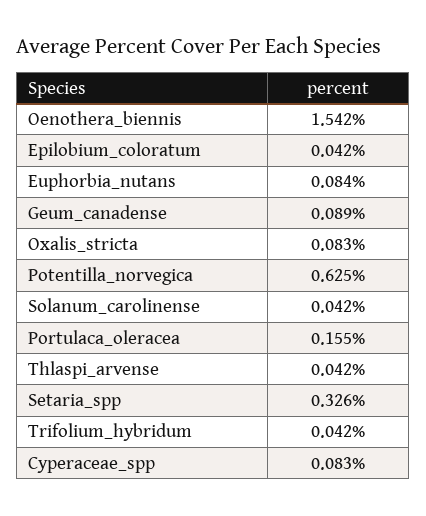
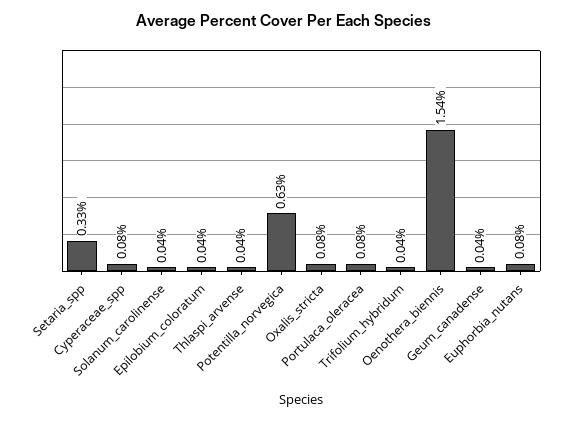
  {
    "Oenothera_biennis": 1.542,
    "Epilobium_coloratum": 0.042,
    "Euphorbia_nutans": 0.084,
-   "Geum_canadense": 0.089,
+   "Geum_canadense": 0.04,
    "Oxalis_stricta": 0.083,
    "Potentilla_norvegica": 0.625,
    "Solanum_carolinense": 0.042,
-   "Portulaca_oleracea": 0.155,
+   "Portulaca_oleracea": 0.08,
    "Thlaspi_arvense": 0.042,
    "Setaria_spp": 0.326,
    "Trifolium_hybridum": 0.042,
    "Cyperaceae_spp": 0.083
  }

